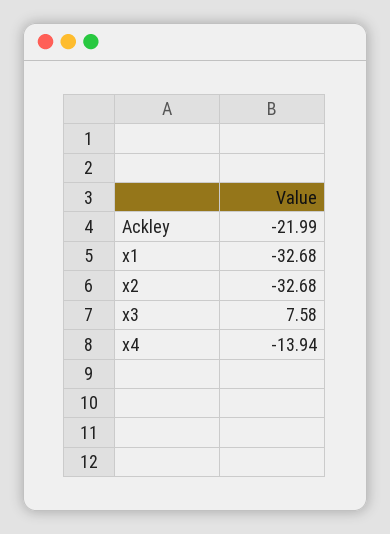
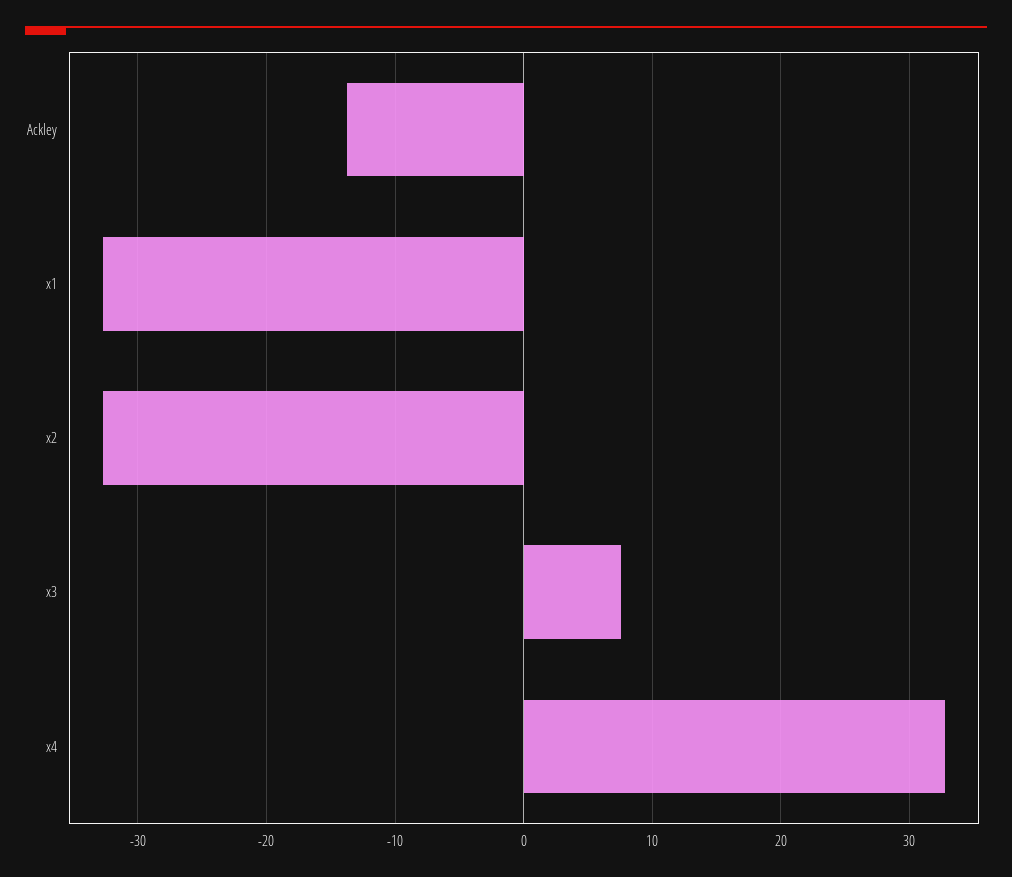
  {
-   "Ackley": -21.99,
+   "Ackley": -14,
    "x1": -32.68,
    "x2": -32.68,
    "x3": 7.58,
-   "x4": -13.94
+   "x4": 33
  }

